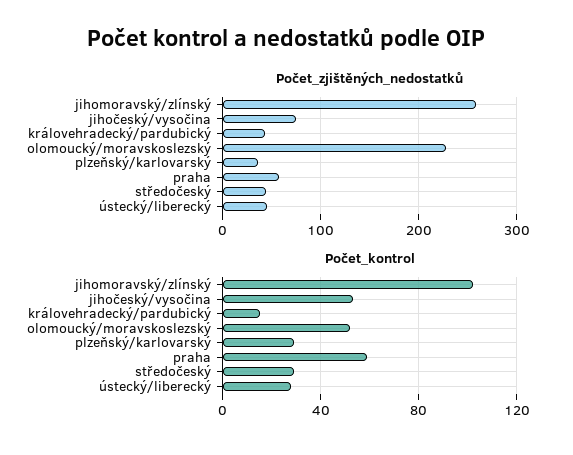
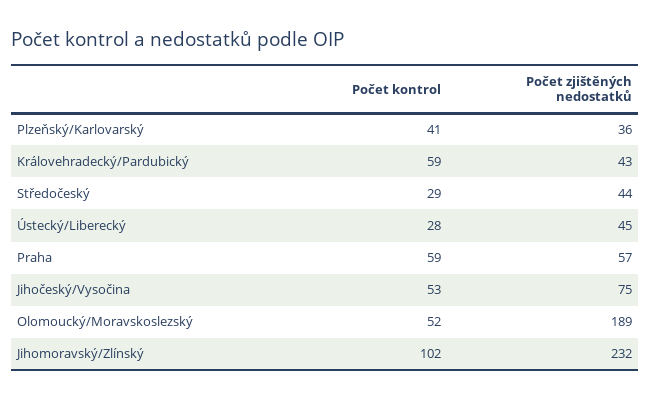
  {
    "Počet_zjištěných_nedostatků": {
-     "jihomoravský/zlínský": 260,
+     "jihomoravský/zlínský": 232,
      "jihočeský/vysočina": 75,
      "královehradecký/pardubický": 43,
-     "olomoucký/moravskoslezský": 230,
+     "olomoucký/moravskoslezský": 189,
      "plzeňský/karlovarský": 36,
      "praha": 57,
      "středočeský": 44,
      "ústecký/liberecký": 45
    },
    "Počet_kontrol": {
      "jihomoravský/zlínský": 102,
      "jihočeský/vysočina": 53,
-     "královehradecký/pardubický": 15,
+     "královehradecký/pardubický": 59,
      "olomoucký/moravskoslezský": 52,
-     "plzeňský/karlovarský": 30,
+     "plzeňský/karlovarský": 41,
      "praha": 59,
      "středočeský": 29,
      "ústecký/liberecký": 28
    }
  }

